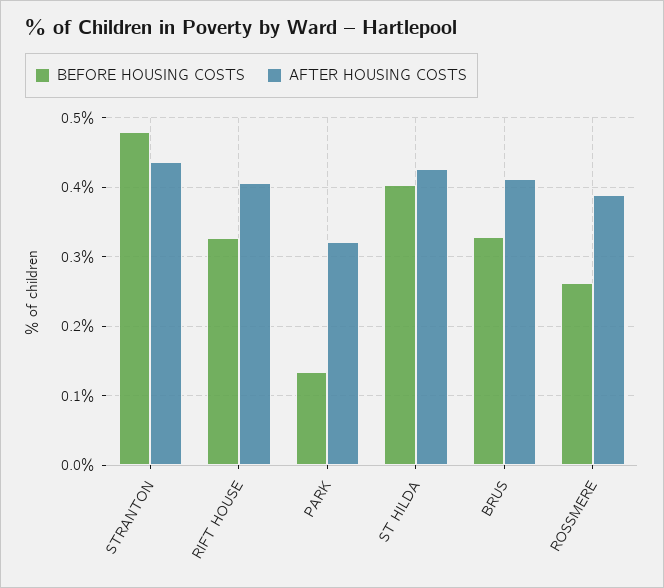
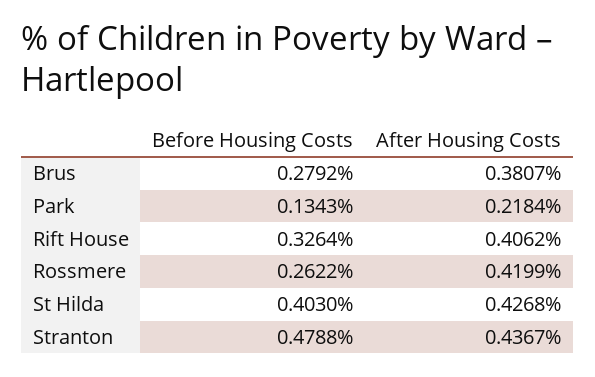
  {
    "BEFORE HOUSING COSTS": {
      "STRANTON": 0.4788,
      "RIFT HOUSE": 0.3264,
      "PARK": 0.1343,
      "ST HILDA": 0.403,
-     "BRUS": 0.33,
+     "BRUS": 0.2792,
      "ROSSMERE": 0.2622
    },
    "AFTER HOUSING COSTS": {
      "STRANTON": 0.4367,
      "RIFT HOUSE": 0.4062,
-     "PARK": 0.32,
+     "PARK": 0.2184,
      "ST HILDA": 0.4268,
-     "BRUS": 0.41,
+     "BRUS": 0.3807,
-     "ROSSMERE": 0.39
+     "ROSSMERE": 0.4199
    }
  }

